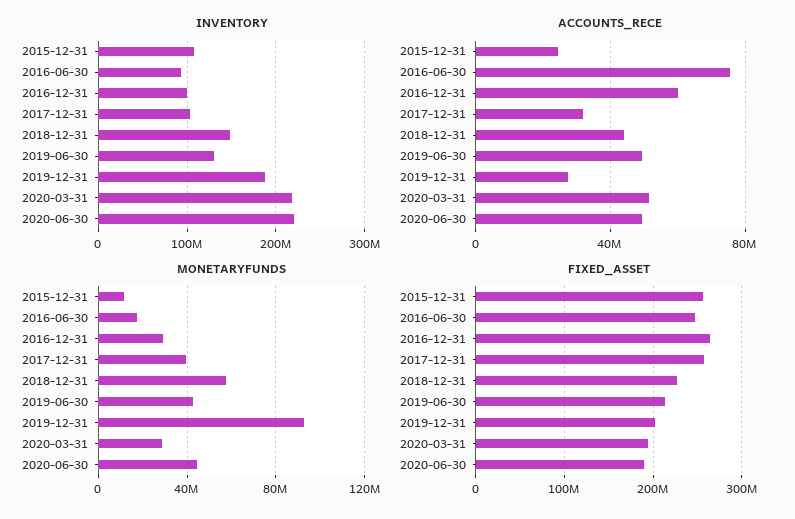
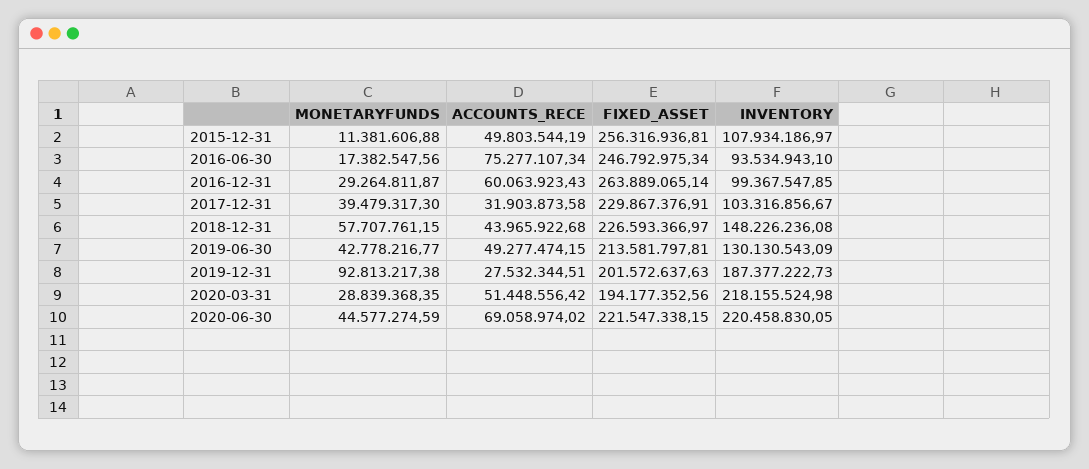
  {
    "INVENTORY": {
      "2015-12-31": 107934186.97,
      "2016-06-30": 93534943.1,
      "2016-12-31": 99367547.85,
      "2017-12-31": 103316856.67,
      "2018-12-31": 148226236.08,
      "2019-06-30": 130130543.09,
      "2019-12-31": 187377222.73,
      "2020-03-31": 218155524.98,
      "2020-06-30": 220458830.05
    },
    "ACCOUNTS_RECE": {
-     "2015-12-31": 25000000,
+     "2015-12-31": 49803544.19,
      "2016-06-30": 75277107.34,
      "2016-12-31": 60063923.43,
      "2017-12-31": 31903873.58,
      "2018-12-31": 43965922.68,
      "2019-06-30": 49277474.15,
      "2019-12-31": 27532344.51,
      "2020-03-31": 51448556.42,
-     "2020-06-30": 50000000
+     "2020-06-30": 69058974.02
    },
    "MONETARYFUNDS": {
      "2015-12-31": 11381606.88,
      "2016-06-30": 17382547.56,
      "2016-12-31": 29264811.87,
      "2017-12-31": 39479317.3,
      "2018-12-31": 57707761.15,
      "2019-06-30": 42778216.77,
      "2019-12-31": 92813217.38,
      "2020-03-31": 28839368.35,
      "2020-06-30": 44577274.59
    },
    "FIXED_ASSET": {
      "2015-12-31": 256316936.81,
      "2016-06-30": 246792975.34,
      "2016-12-31": 263889065.14,
-     "2017-12-31": 260000000,
+     "2017-12-31": 229867376.91,
      "2018-12-31": 226593366.97,
      "2019-06-30": 213581797.81,
      "2019-12-31": 201572637.63,
      "2020-03-31": 194177352.56,
-     "2020-06-30": 190000000
+     "2020-06-30": 221547338.15
    }
  }

